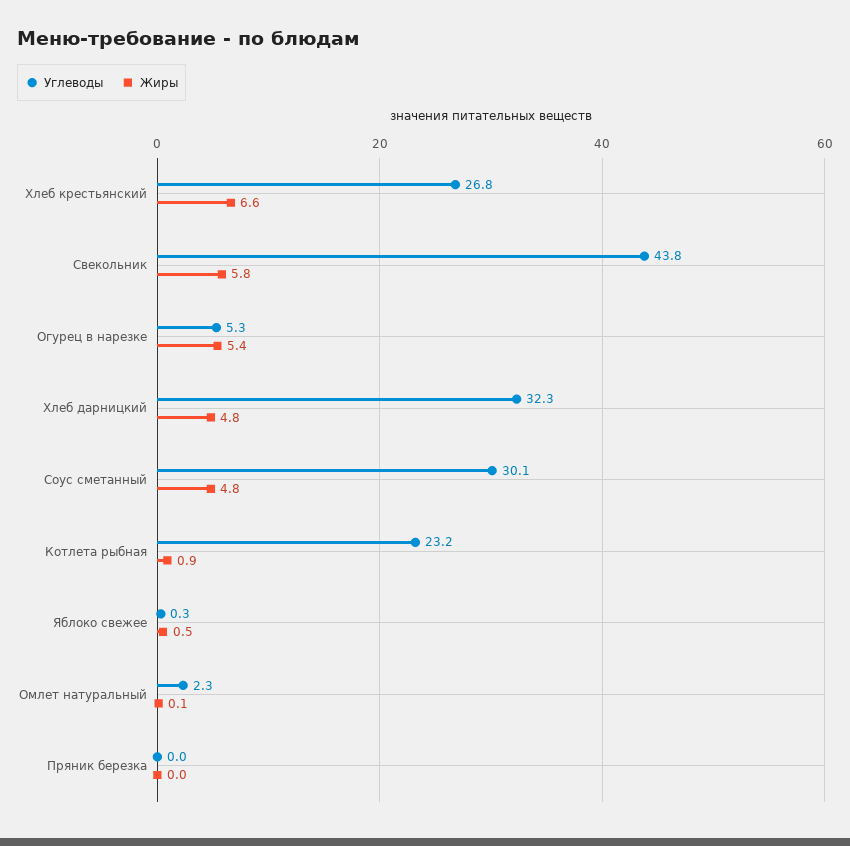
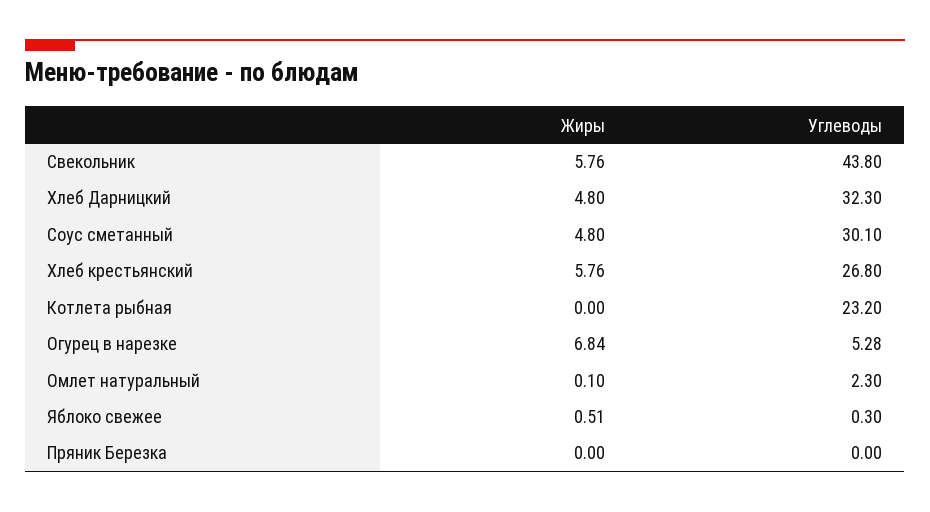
  {
    "Углеводы": {
      "Хлеб крестьянский": 26.8,
      "Свекольник": 43.8,
      "Огурец в нарезке": 5.28,
      "Хлеб дарницкий": 32.3,
      "Соус сметанный": 30.1,
      "Котлета рыбная": 23.2,
      "Яблоко свежее": 0.3,
      "Омлет натуральный": 2.3,
      "Пряник березка": 0
    },
    "Жиры": {
-     "Хлеб крестьянский": 6.6,
+     "Хлеб крестьянский": 5.76,
      "Свекольник": 5.76,
-     "Огурец в нарезке": 5.4,
+     "Огурец в нарезке": 6.84,
      "Хлеб дарницкий": 4.8,
      "Соус сметанный": 4.8,
-     "Котлета рыбная": 0.9,
+     "Котлета рыбная": 0,
      "Яблоко свежее": 0.51,
      "Омлет натуральный": 0.1,
      "Пряник березка": 0
    }
  }

